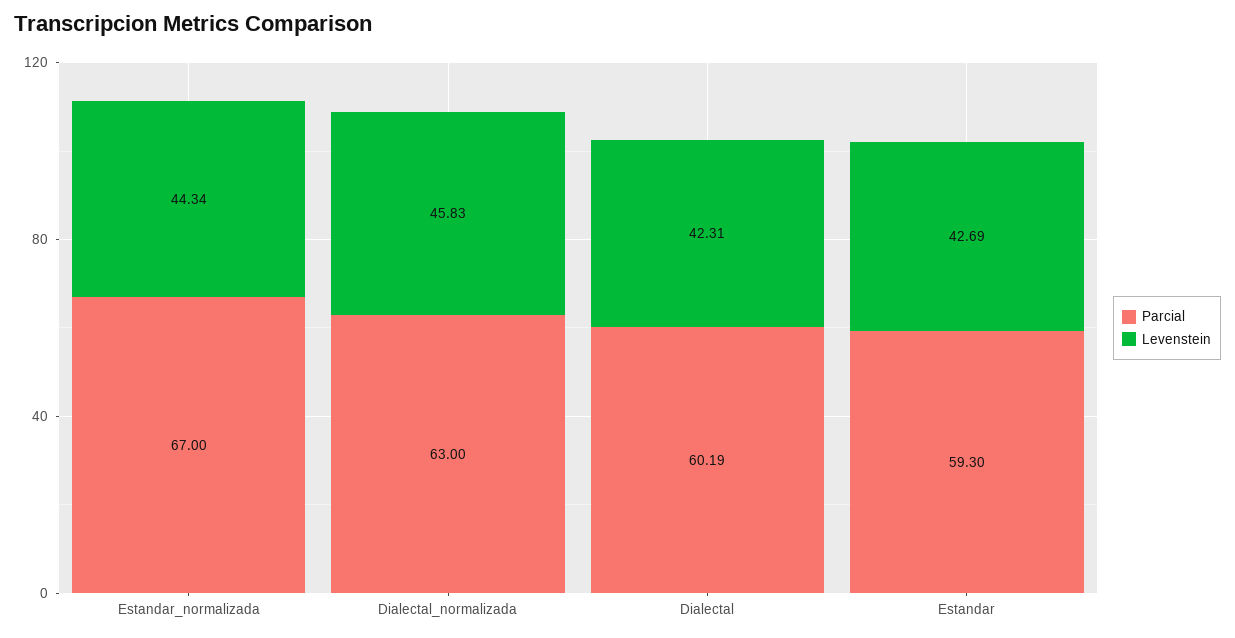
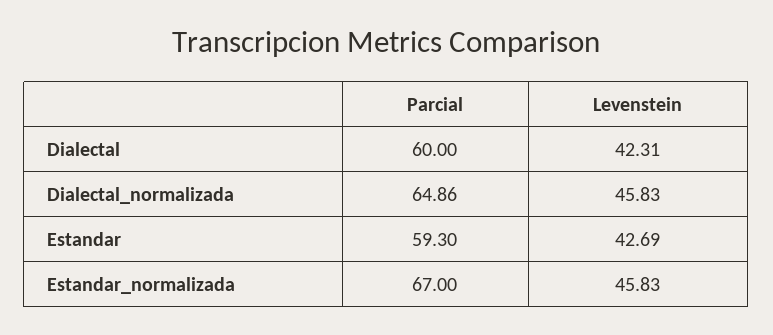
  {
    "Parcial": {
      "Estandar_normalizada": 67,
-     "Dialectal_normalizada": 63,
+     "Dialectal_normalizada": 64.86,
-     "Dialectal": 60.19,
+     "Dialectal": 60,
      "Estandar": 59.3
    },
    "Levenstein": {
-     "Estandar_normalizada": 44.34,
+     "Estandar_normalizada": 45.83,
      "Dialectal_normalizada": 45.83,
      "Dialectal": 42.31,
      "Estandar": 42.69
    }
  }

